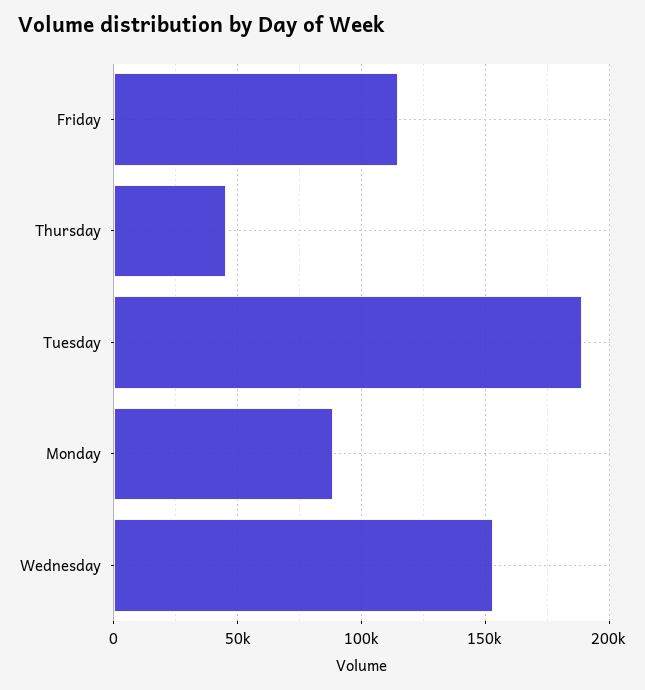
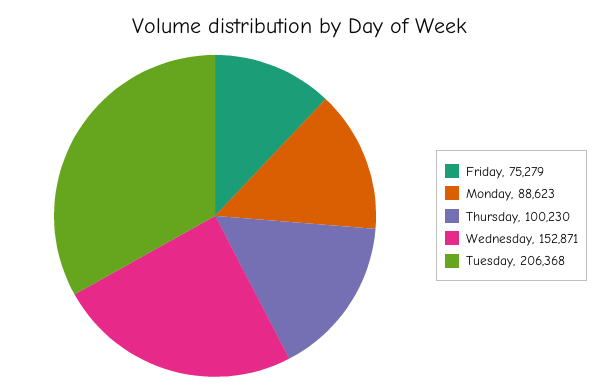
  {
-   "Friday": 115000,
+   "Friday": 75279,
-   "Thursday": 45000,
+   "Thursday": 100230,
-   "Tuesday": 190000,
+   "Tuesday": 206368,
    "Monday": 88623,
    "Wednesday": 152871
  }

